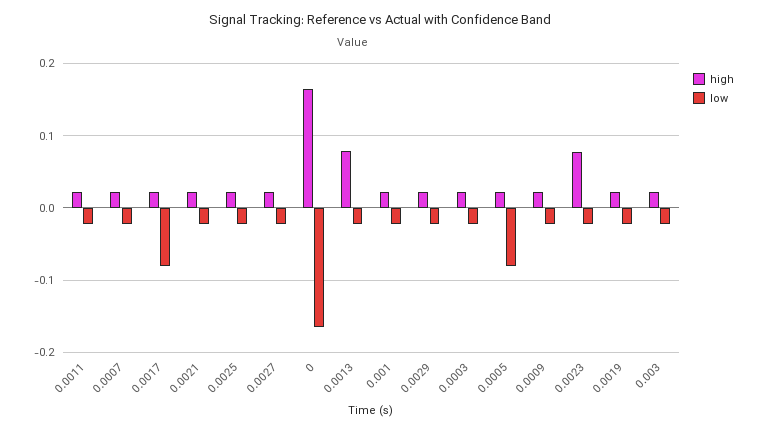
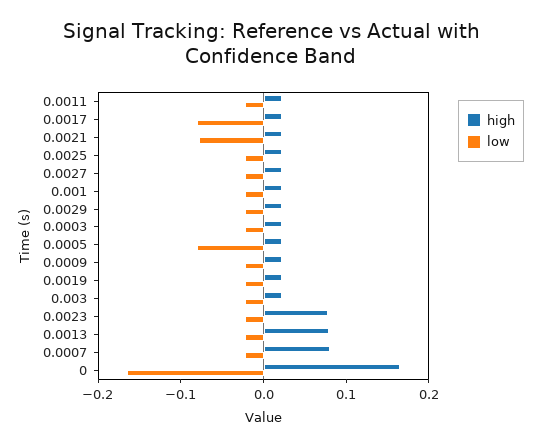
  {
    "high": {
      "0.0011": 0.02,
-     "0.0007": 0.02,
+     "0.0007": 0.08,
      "0.0017": 0.02,
      "0.0021": 0.02,
      "0.0025": 0.02,
      "0.0027": 0.02,
      "0": 0.17,
      "0.0013": 0.08,
      "0.001": 0.02,
      "0.0029": 0.02,
      "0.0003": 0.02,
      "0.0005": 0.02,
      "0.0009": 0.02,
      "0.0023": 0.08,
      "0.0019": 0.02,
      "0.003": 0.02
    },
    "low": {
      "0.0011": -0.02,
      "0.0007": -0.02,
      "0.0017": -0.08,
-     "0.0021": -0.02,
+     "0.0021": -0.08,
      "0.0025": -0.02,
      "0.0027": -0.02,
      "0": -0.17,
      "0.0013": -0.02,
      "0.001": -0.02,
      "0.0029": -0.02,
      "0.0003": -0.02,
      "0.0005": -0.08,
      "0.0009": -0.02,
      "0.0023": -0.02,
      "0.0019": -0.02,
      "0.003": -0.02
    }
  }

